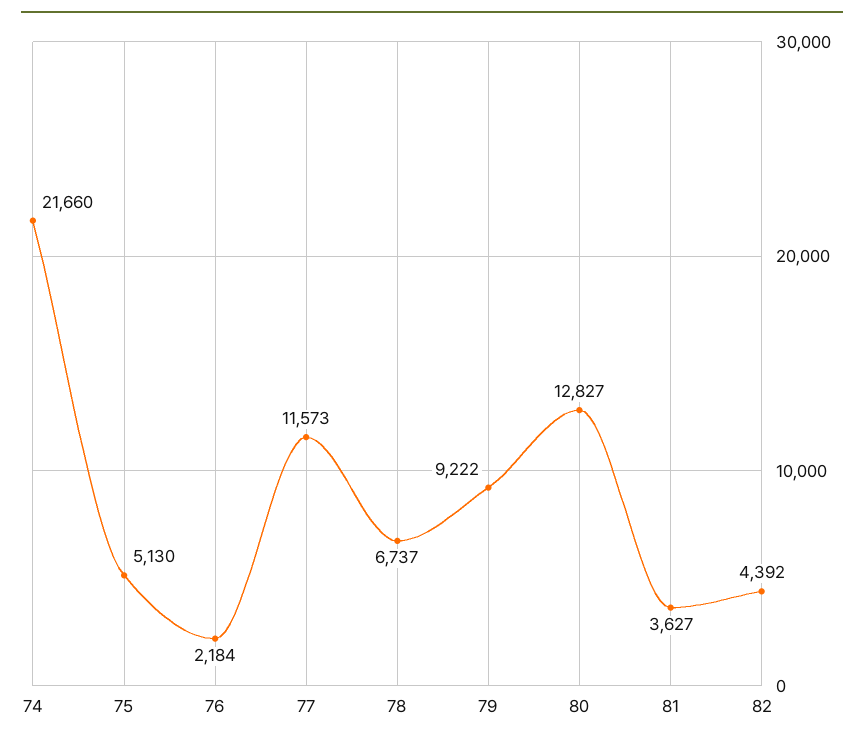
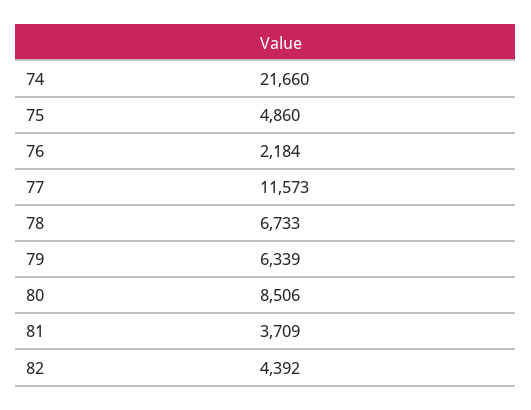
  {
    "74": 21660,
-   "75": 5130,
+   "75": 4860,
    "76": 2184,
    "77": 11573,
-   "78": 6737,
+   "78": 6733,
-   "79": 9222,
+   "79": 6339,
-   "80": 12827,
+   "80": 8506,
-   "81": 3627,
+   "81": 3709,
    "82": 4392
  }

